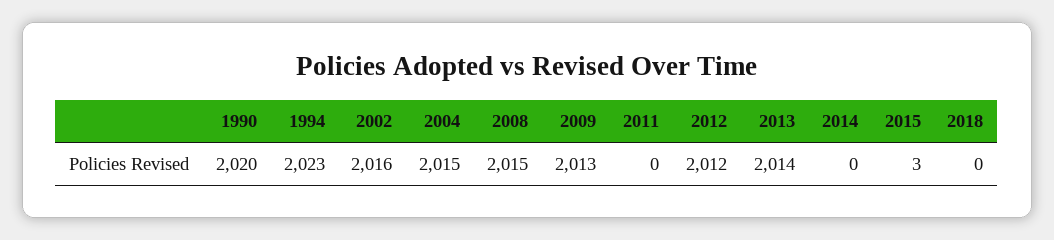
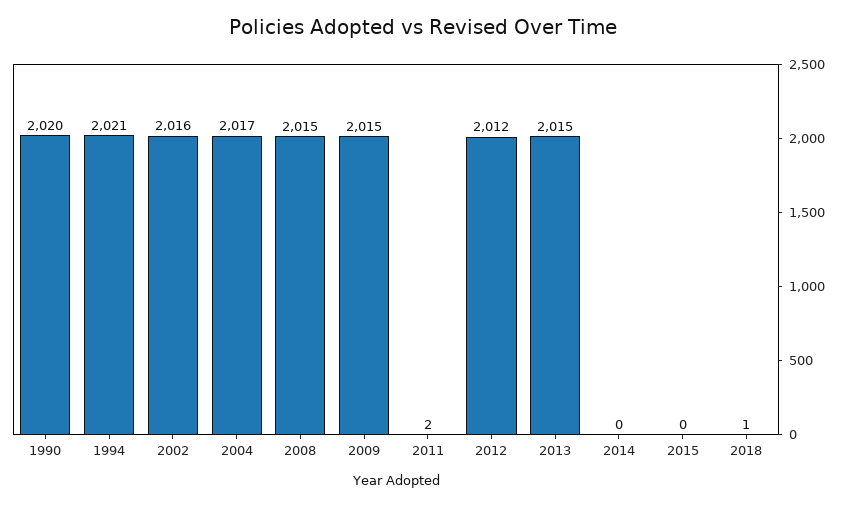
  {
    "1990": 2020,
-   "1994": 2023,
+   "1994": 2021,
    "2002": 2016,
-   "2004": 2015,
+   "2004": 2017,
    "2008": 2015,
-   "2009": 2013,
+   "2009": 2015,
-   "2011": 0,
+   "2011": 2,
    "2012": 2012,
-   "2013": 2014,
+   "2013": 2015,
    "2014": 0,
-   "2015": 3,
+   "2015": 0,
-   "2018": 0
+   "2018": 1
  }

